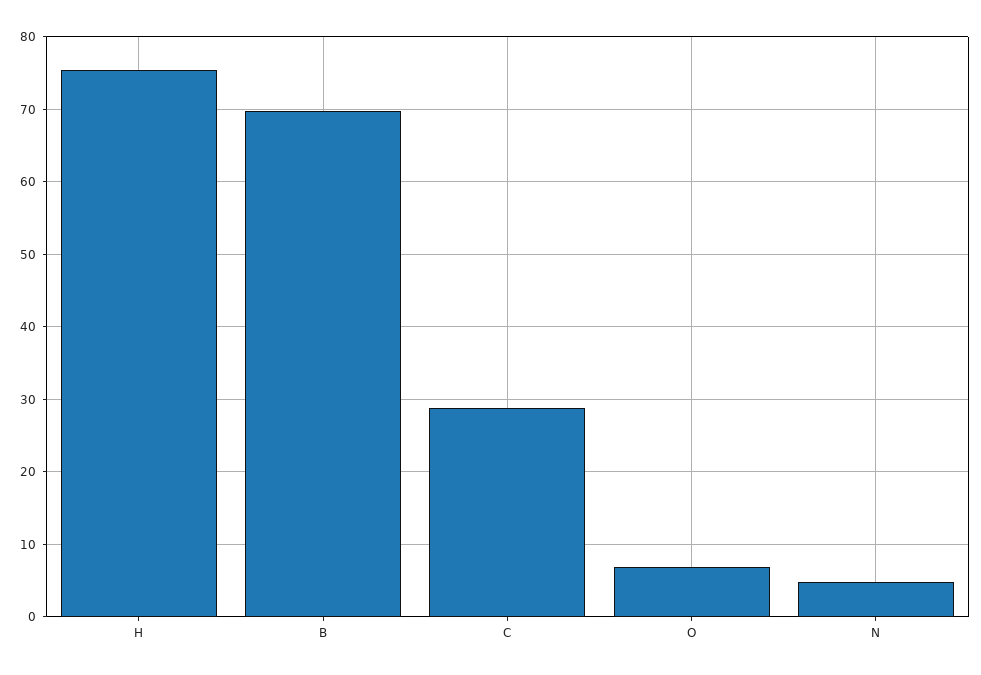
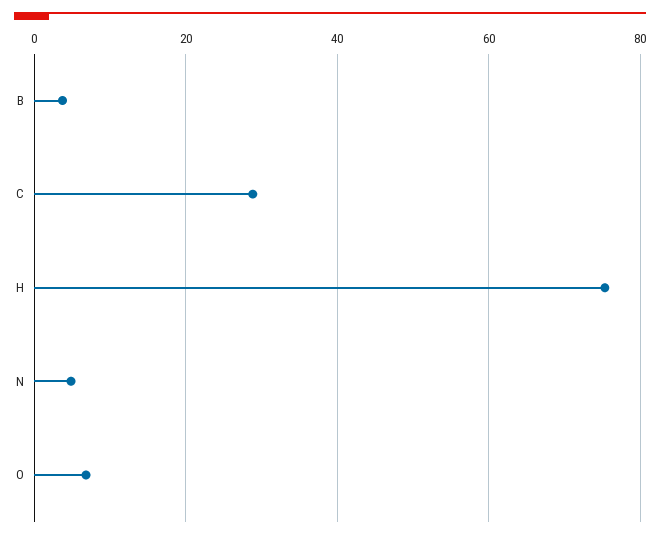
  {
    "H": 75,
-   "B": 70,
+   "B": 4,
    "C": 29,
    "O": 7,
    "N": 5
  }

